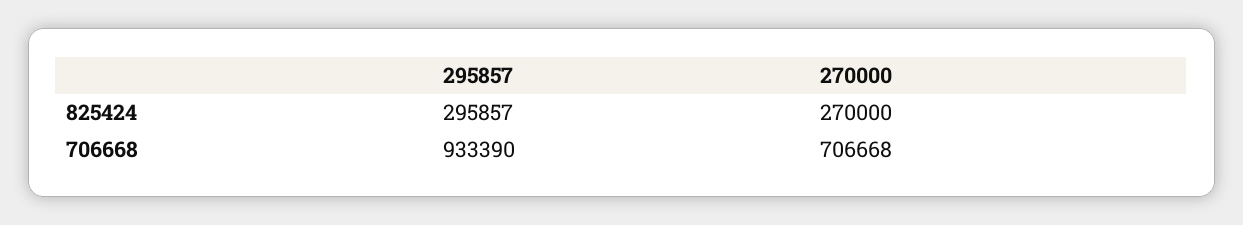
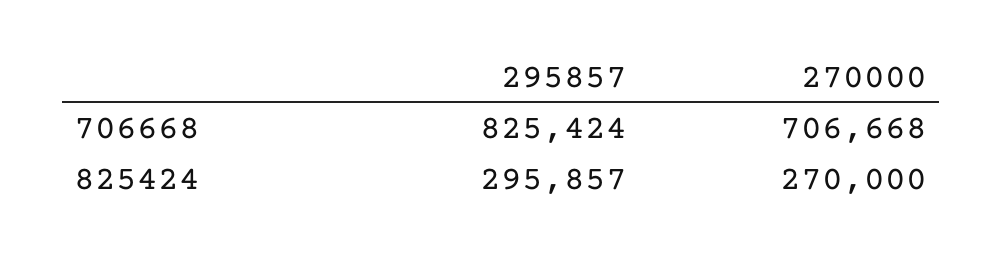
  {
    "295857": {
      "825424": 295857,
-     "706668": 933390
+     "706668": 825424
    },
    "270000": {
      "825424": 270000,
      "706668": 706668
    }
  }

